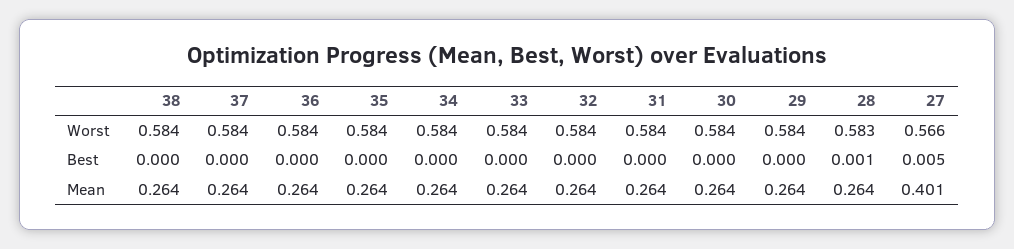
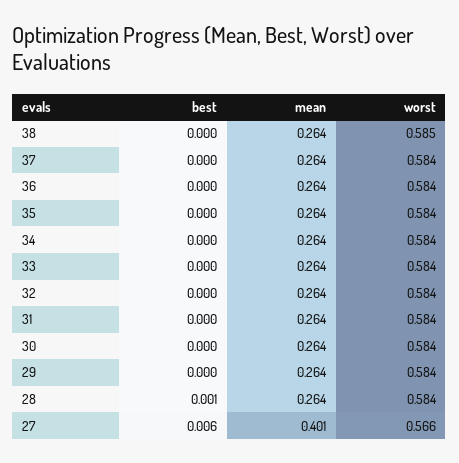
  {
    "38": {
-     "Worst": 0.584,
+     "Worst": 0.585,
      "Best": 0,
      "Mean": 0.264
    },
    "37": {
      "Worst": 0.584,
      "Best": 0,
      "Mean": 0.264
    },
    "36": {
      "Worst": 0.584,
      "Best": 0,
      "Mean": 0.264
    },
    "35": {
      "Worst": 0.584,
      "Best": 0,
      "Mean": 0.264
    },
    "34": {
      "Worst": 0.584,
      "Best": 0,
      "Mean": 0.264
    },
    "33": {
      "Worst": 0.584,
      "Best": 0,
      "Mean": 0.264
    },
    "32": {
      "Worst": 0.584,
      "Best": 0,
      "Mean": 0.264
    },
    "31": {
      "Worst": 0.584,
      "Best": 0,
      "Mean": 0.264
    },
    "30": {
      "Worst": 0.584,
      "Best": 0,
      "Mean": 0.264
    },
    "29": {
      "Worst": 0.584,
      "Best": 0,
      "Mean": 0.264
    },
    "28": {
-     "Worst": 0.583,
+     "Worst": 0.584,
      "Best": 0.001,
      "Mean": 0.264
    },
    "27": {
      "Worst": 0.566,
-     "Best": 0.005,
+     "Best": 0.006,
      "Mean": 0.401
    }
  }

